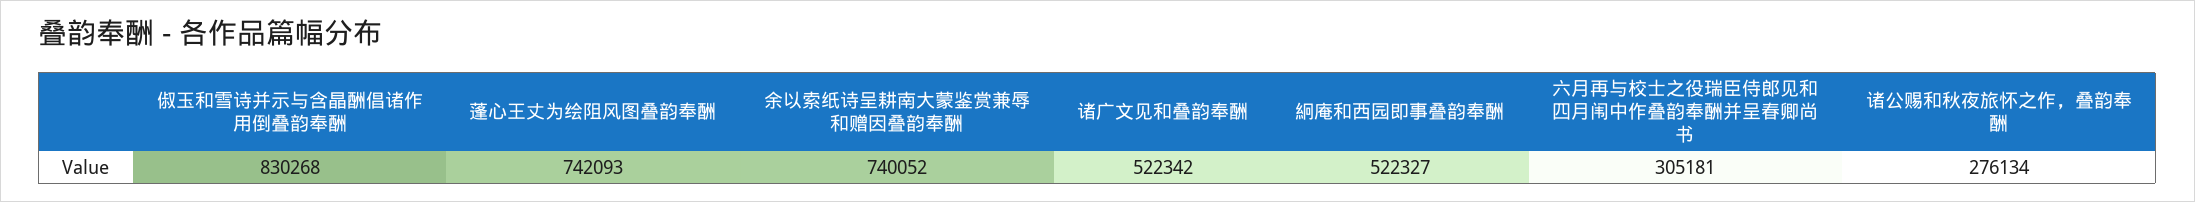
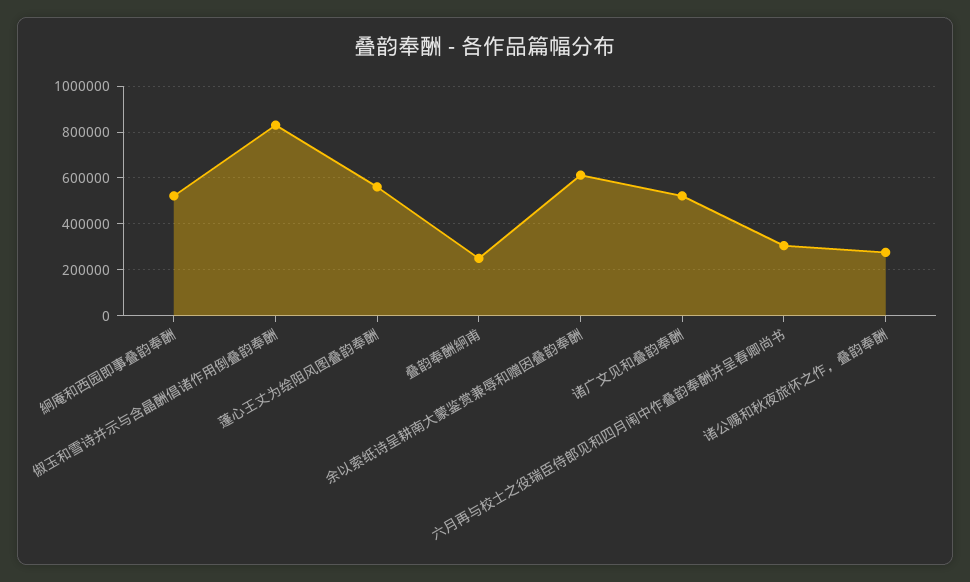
  {
    "俶玉和雪诗并示与含晶酬倡诸作用倒叠韵奉酬": 830268,
-   "蓬心王丈为绘阻风图叠韵奉酬": 742093,
+   "蓬心王丈为绘阻风图叠韵奉酬": 550000,
-   "余以索纸诗呈耕南大蒙鉴赏兼辱和赠因叠韵奉酬": 740052,
+   "余以索纸诗呈耕南大蒙鉴赏兼辱和赠因叠韵奉酬": 600000,
    "诸广文见和叠韵奉酬": 522342,
    "絅庵和西园即事叠韵奉酬": 522327,
    "六月再与校士之役瑞臣侍郎见和四月闱中作叠韵奉酬并呈春卿尚书": 305181,
-   "诸公赐和秋夜旅怀之作，叠韵奉酬": 276134
+   "诸公赐和秋夜旅怀之作，叠韵奉酬": 276134,
+   "叠韵奉酬絅甫": 250000
  }

